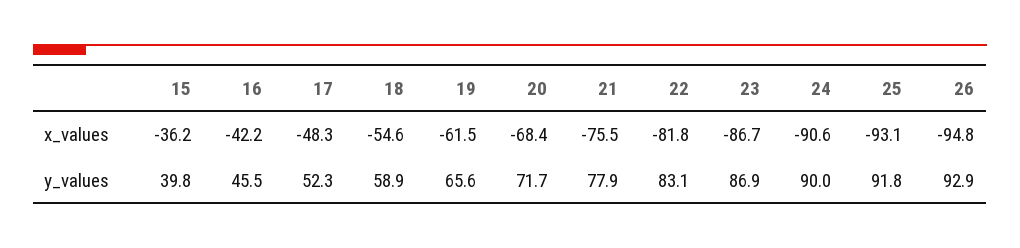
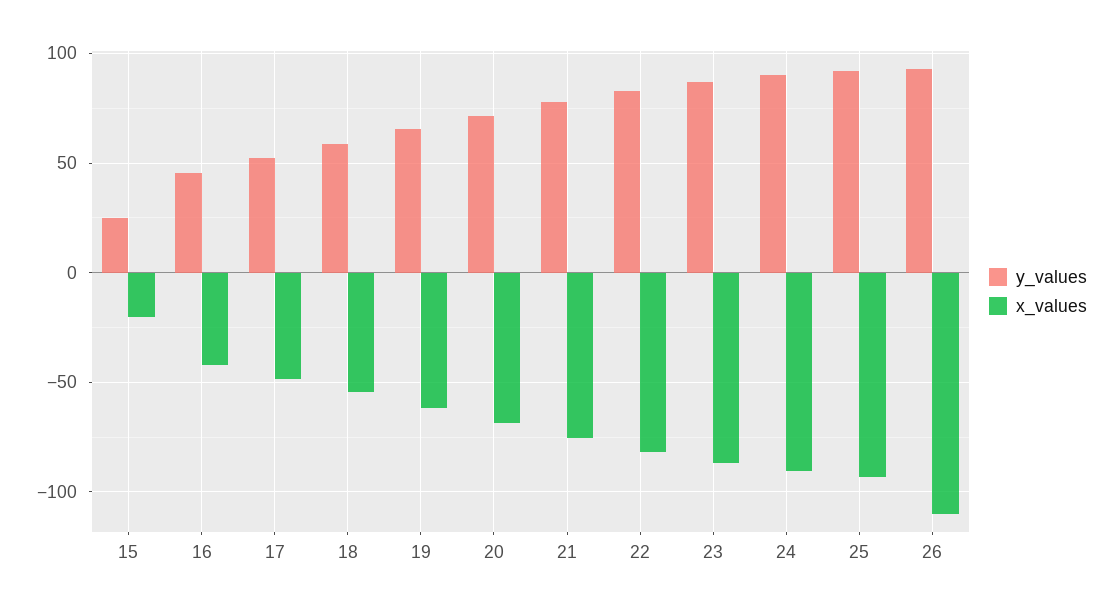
  {
    "x_values": {
-     "15": -36.2,
+     "15": -20,
      "16": -42.2,
      "17": -48.3,
      "18": -54.6,
      "19": -61.5,
      "20": -68.4,
      "21": -75.5,
      "22": -81.8,
      "23": -86.7,
      "24": -90.6,
      "25": -93.1,
-     "26": -94.8
+     "26": -110
    },
    "y_values": {
-     "15": 39.8,
+     "15": 25,
      "16": 45.5,
      "17": 52.3,
      "18": 58.9,
      "19": 65.6,
      "20": 71.7,
      "21": 77.9,
      "22": 83.1,
      "23": 86.9,
      "24": 90,
      "25": 91.8,
      "26": 92.9
    }
  }

